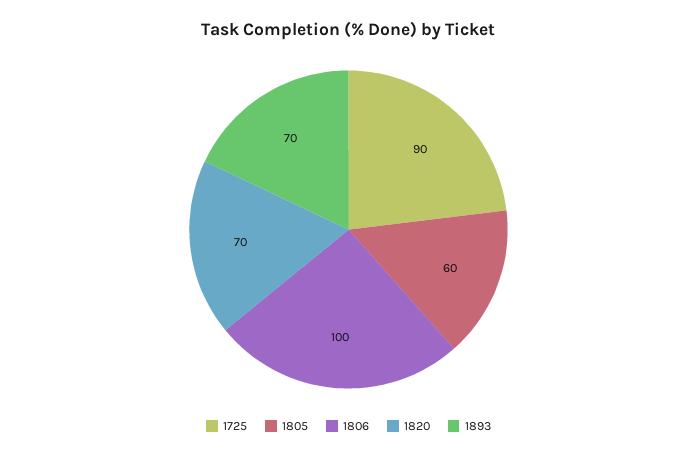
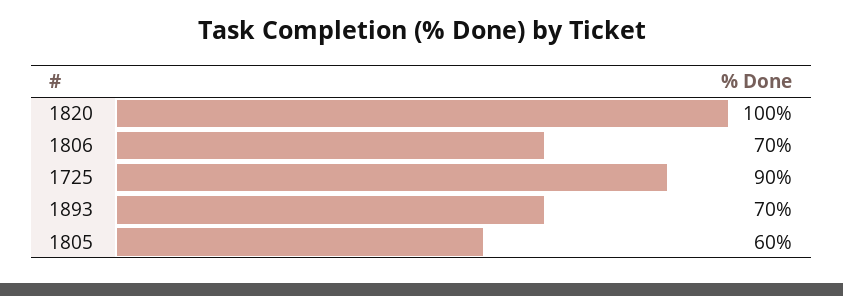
  {
    "1725": 90,
    "1805": 60,
-   "1806": 100,
+   "1806": 70,
-   "1820": 70,
+   "1820": 100,
    "1893": 70
  }

